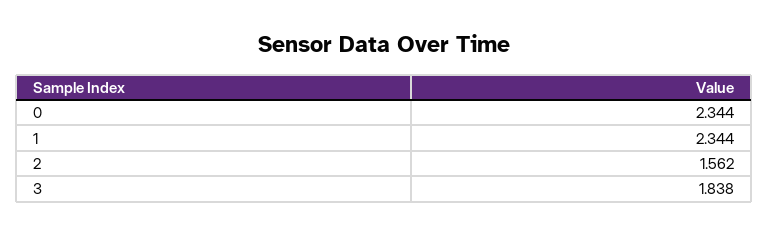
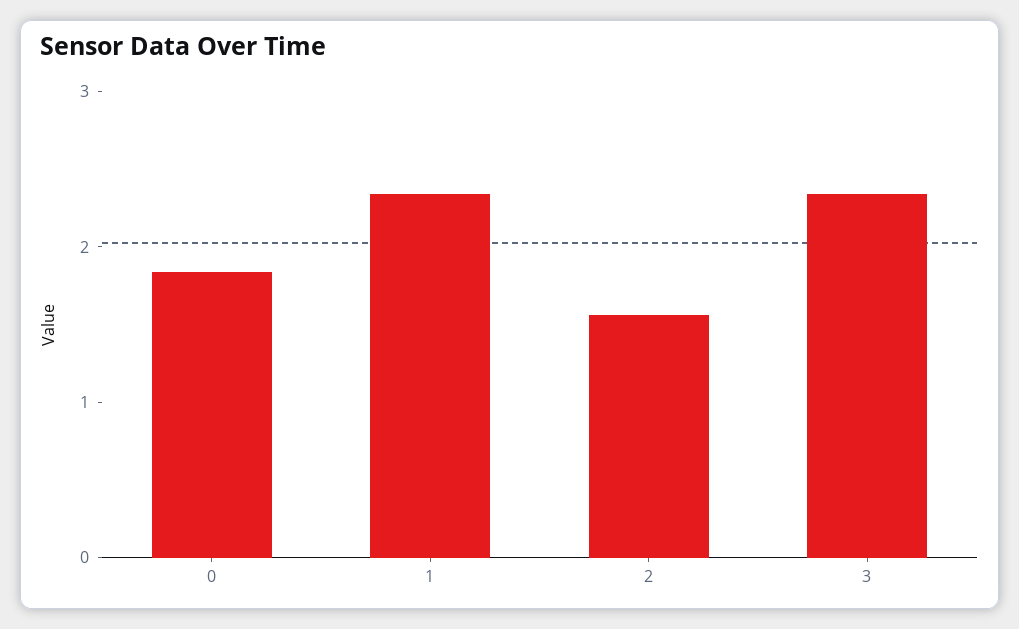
  {
-   "0": 2.344,
+   "0": 1.8,
    "1": 2.344,
    "2": 1.562,
-   "3": 1.838
+   "3": 2.4
  }

